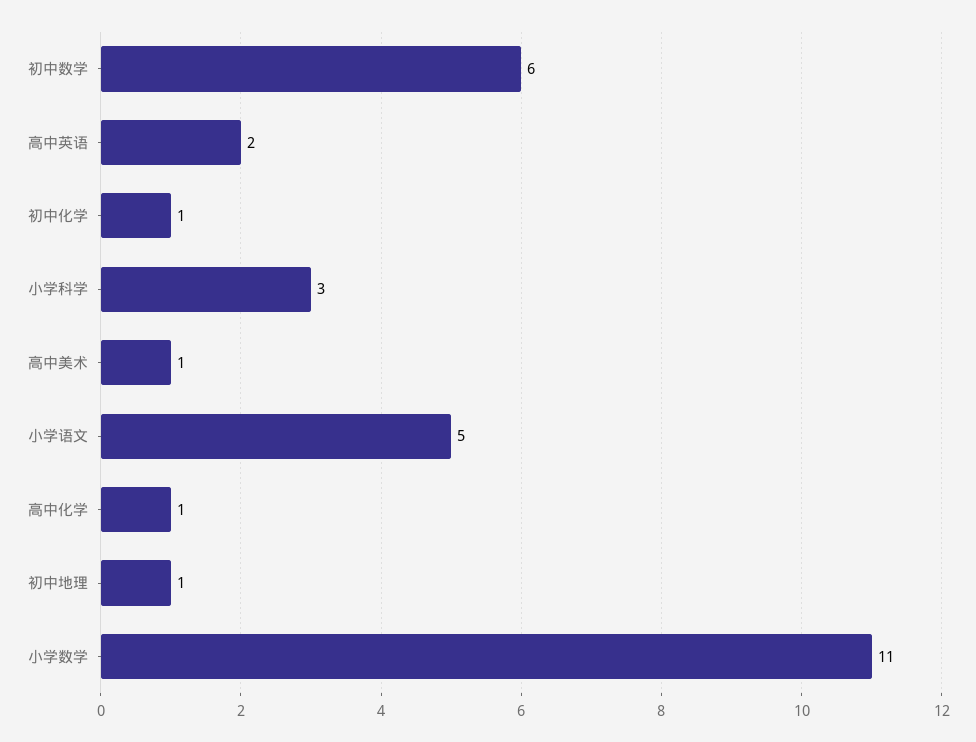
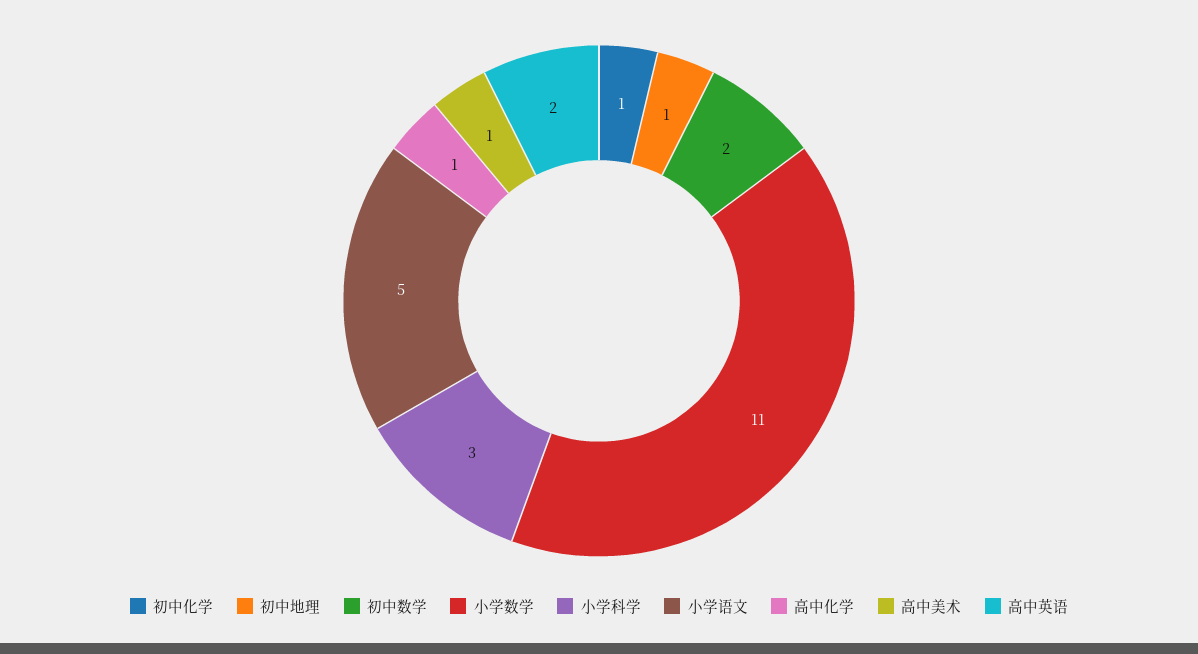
  {
-   "初中数学": 6,
+   "初中数学": 2,
    "高中英语": 2,
    "初中化学": 1,
    "小学科学": 3,
    "高中美术": 1,
    "小学语文": 5,
    "高中化学": 1,
    "初中地理": 1,
    "小学数学": 11
  }

